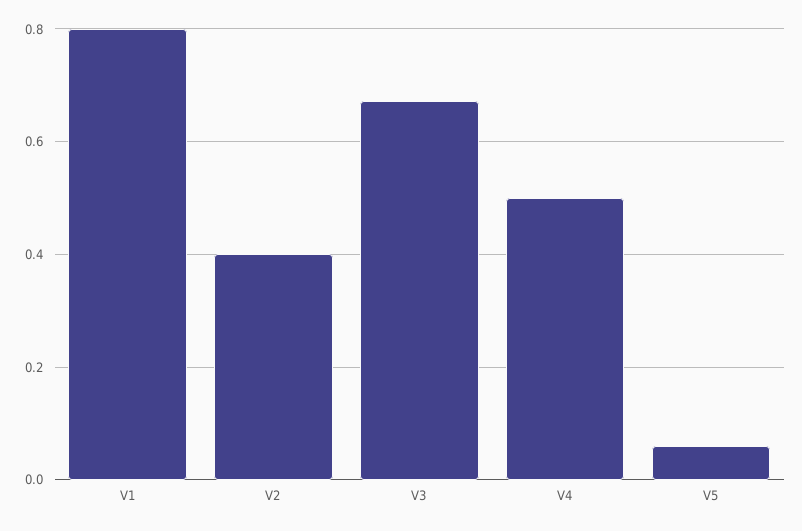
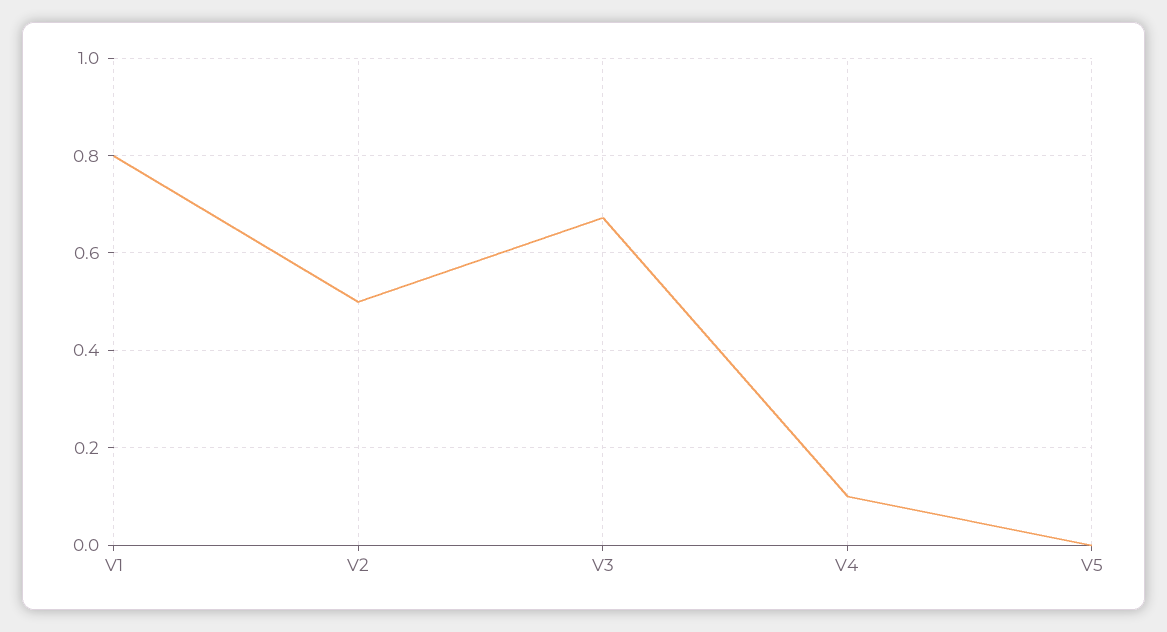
  {
    "V1": 0.8,
-   "V2": 0.4,
+   "V2": 0.5,
    "V3": 0.68,
-   "V4": 0.5,
+   "V4": 0.1,
-   "V5": 0.06
+   "V5": 0
  }

